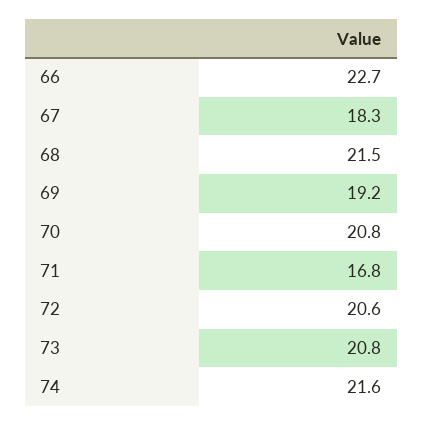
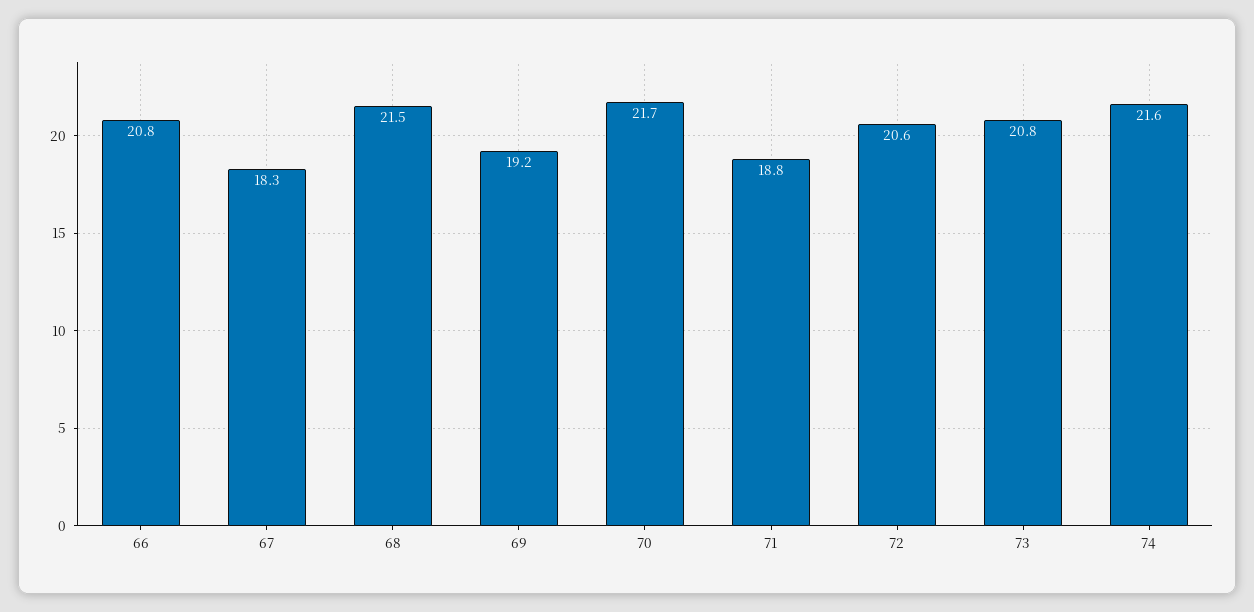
  {
-   "66": 22.7,
+   "66": 20.8,
    "67": 18.3,
    "68": 21.5,
    "69": 19.2,
-   "70": 20.8,
+   "70": 21.7,
-   "71": 16.8,
+   "71": 18.8,
    "72": 20.6,
    "73": 20.8,
    "74": 21.6
  }

